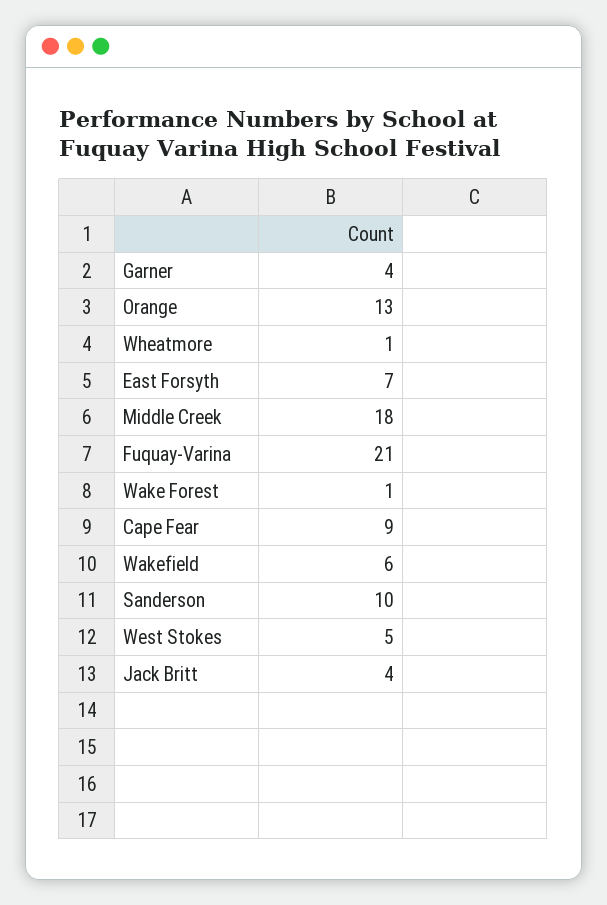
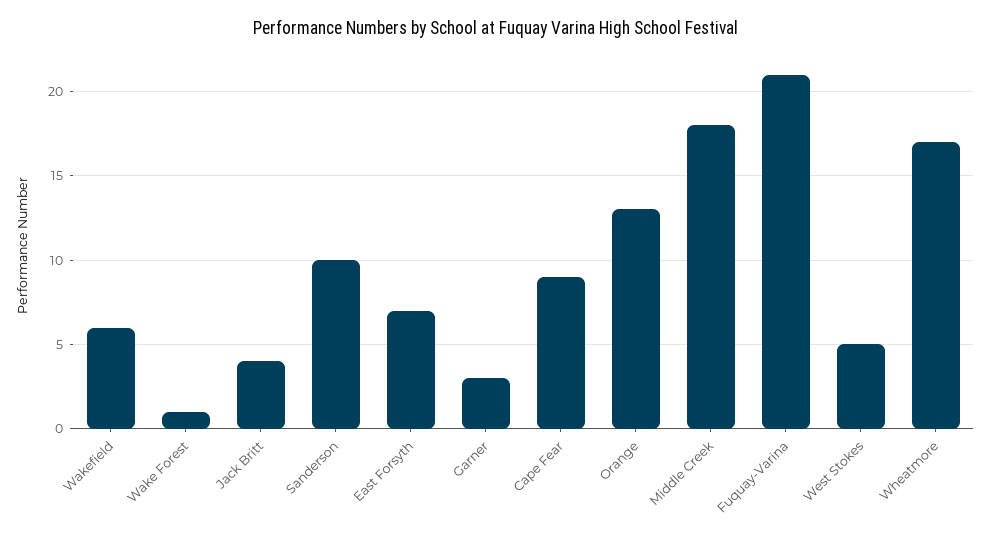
  {
-   "Garner": 4,
+   "Garner": 3,
    "Orange": 13,
-   "Wheatmore": 1,
+   "Wheatmore": 17,
    "East Forsyth": 7,
    "Middle Creek": 18,
    "Fuquay-Varina": 21,
    "Wake Forest": 1,
    "Cape Fear": 9,
    "Wakefield": 6,
    "Sanderson": 10,
    "West Stokes": 5,
    "Jack Britt": 4
  }

